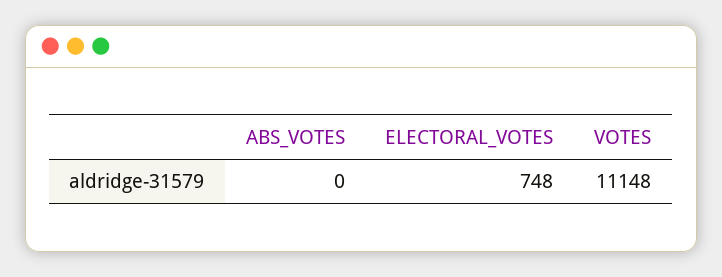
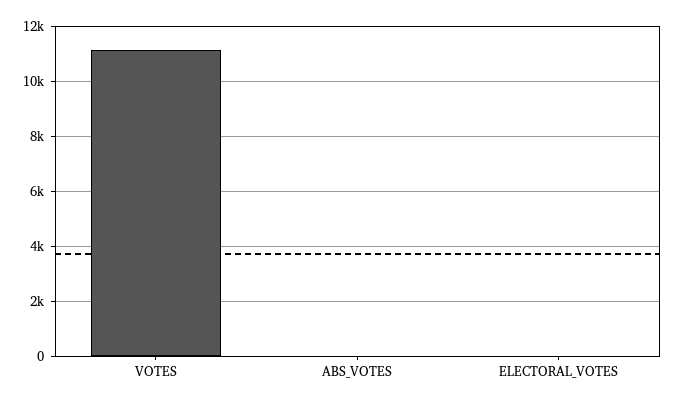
  {
    "ABS_VOTES": 0,
-   "ELECTORAL_VOTES": 748,
+   "ELECTORAL_VOTES": 0,
    "VOTES": 11148
  }

